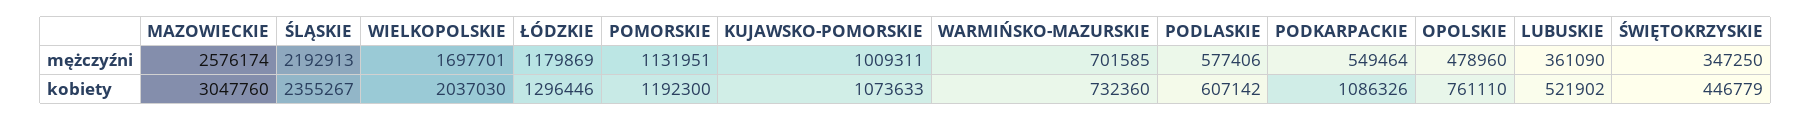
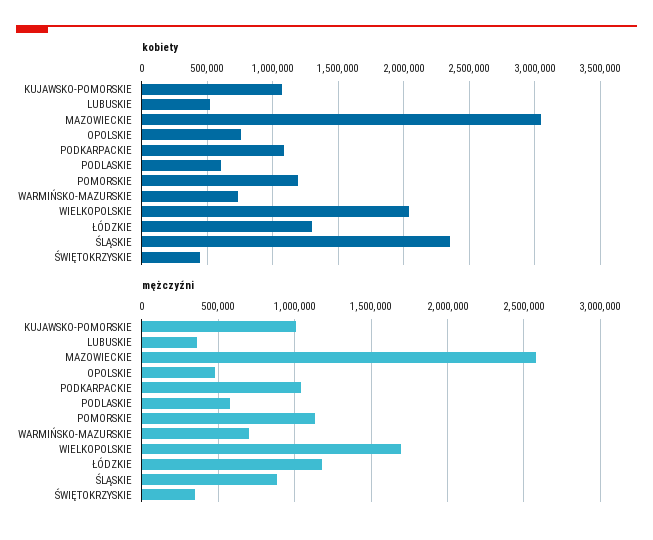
  {
    "mężczyźni": {
      "MAZOWIECKIE": 2576174,
-     "ŚLĄSKIE": 2192913,
+     "ŚLĄSKIE": 900000,
      "WIELKOPOLSKIE": 1697701,
      "ŁÓDZKIE": 1179869,
      "POMORSKIE": 1131951,
      "KUJAWSKO-POMORSKIE": 1009311,
      "WARMIŃSKO-MAZURSKIE": 701585,
      "PODLASKIE": 577406,
-     "PODKARPACKIE": 549464,
+     "PODKARPACKIE": 1050000,
      "OPOLSKIE": 478960,
      "LUBUSKIE": 361090,
      "ŚWIĘTOKRZYSKIE": 347250
    },
    "kobiety": {
      "MAZOWIECKIE": 3047760,
      "ŚLĄSKIE": 2355267,
      "WIELKOPOLSKIE": 2037030,
      "ŁÓDZKIE": 1296446,
      "POMORSKIE": 1192300,
      "KUJAWSKO-POMORSKIE": 1073633,
      "WARMIŃSKO-MAZURSKIE": 732360,
      "PODLASKIE": 607142,
      "PODKARPACKIE": 1086326,
      "OPOLSKIE": 761110,
      "LUBUSKIE": 521902,
      "ŚWIĘTOKRZYSKIE": 446779
    }
  }

